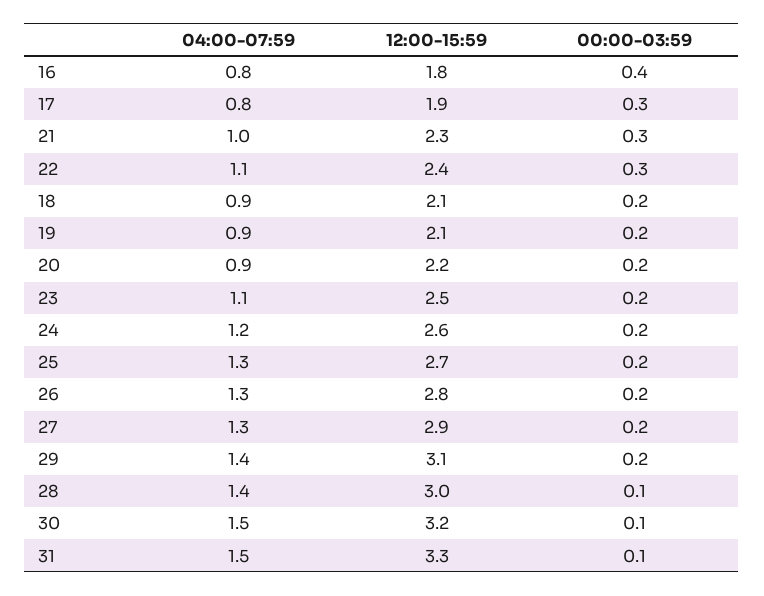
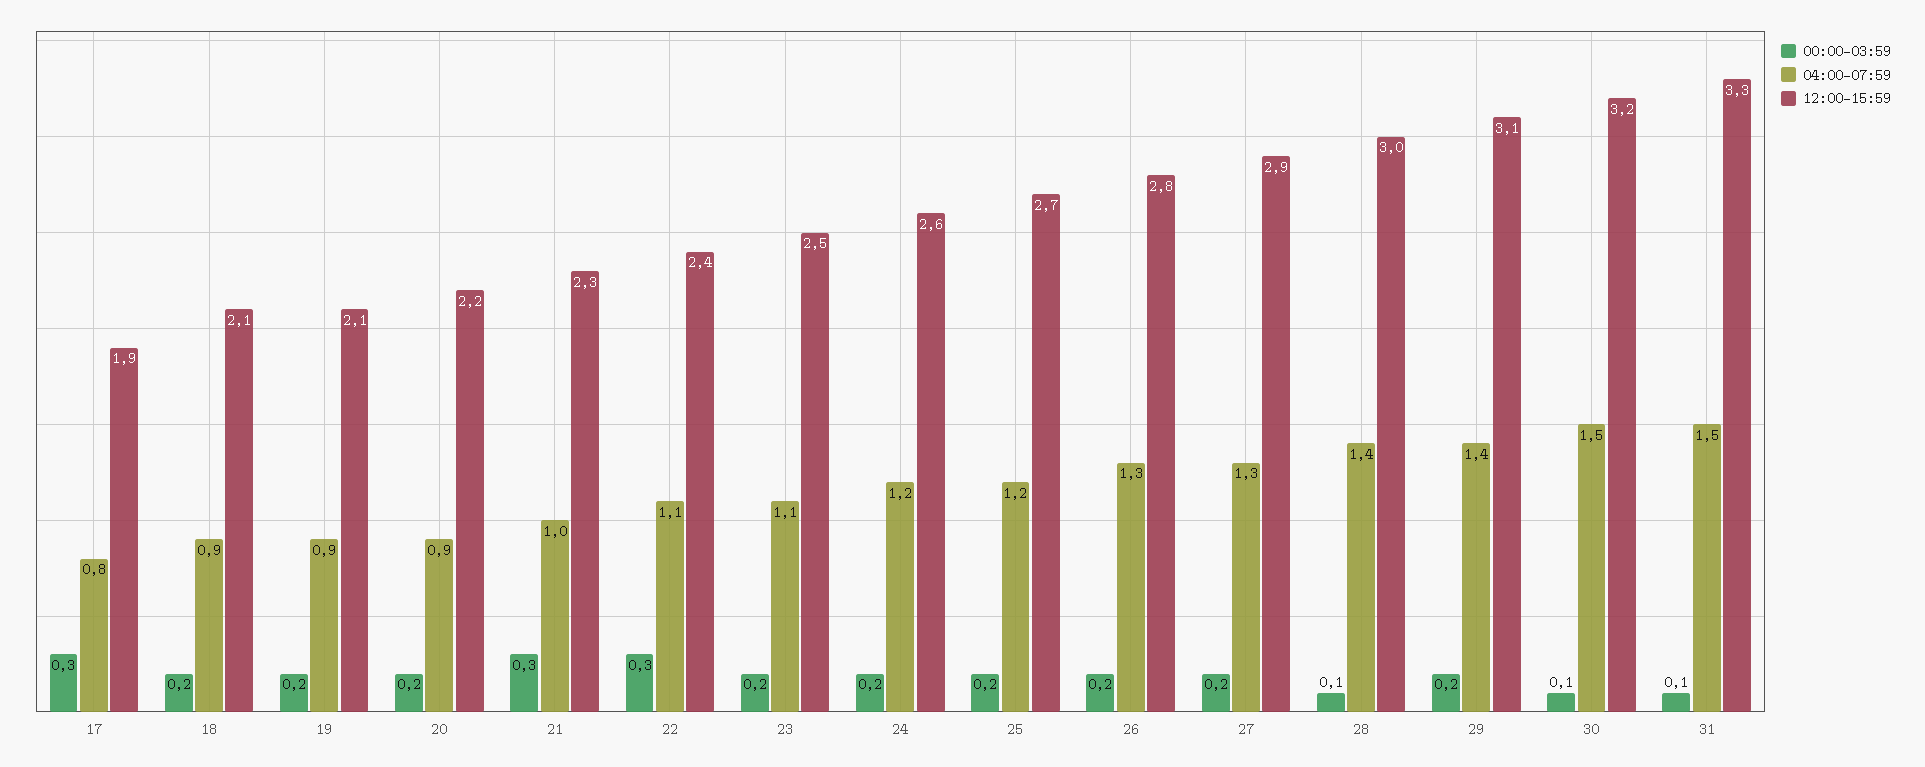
  {
    "04:00-07:59": {
-     "16": 0.8,
      "17": 0.8,
      "21": 1,
      "22": 1.1,
      "18": 0.9,
      "19": 0.9,
      "20": 0.9,
      "23": 1.1,
      "24": 1.2,
-     "25": 1.3,
+     "25": 1.2,
      "26": 1.3,
      "27": 1.3,
      "29": 1.4,
      "28": 1.4,
      "30": 1.5,
      "31": 1.5
    },
    "12:00-15:59": {
-     "16": 1.8,
      "17": 1.9,
      "21": 2.3,
      "22": 2.4,
      "18": 2.1,
      "19": 2.1,
      "20": 2.2,
      "23": 2.5,
      "24": 2.6,
      "25": 2.7,
      "26": 2.8,
      "27": 2.9,
      "29": 3.1,
      "28": 3,
      "30": 3.2,
      "31": 3.3
    },
    "00:00-03:59": {
-     "16": 0.4,
      "17": 0.3,
      "21": 0.3,
      "22": 0.3,
      "18": 0.2,
      "19": 0.2,
      "20": 0.2,
      "23": 0.2,
      "24": 0.2,
      "25": 0.2,
      "26": 0.2,
      "27": 0.2,
      "29": 0.2,
      "28": 0.1,
      "30": 0.1,
      "31": 0.1
    }
  }

